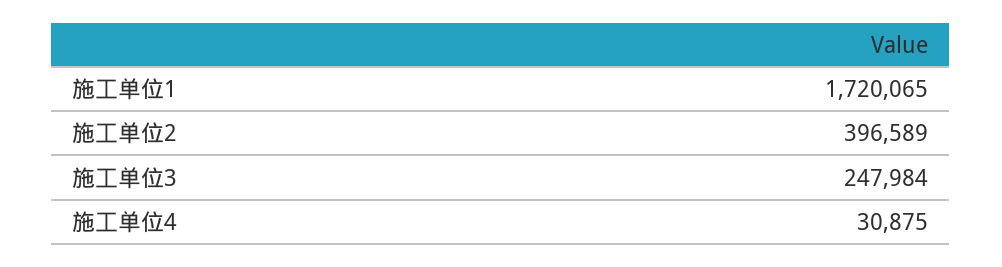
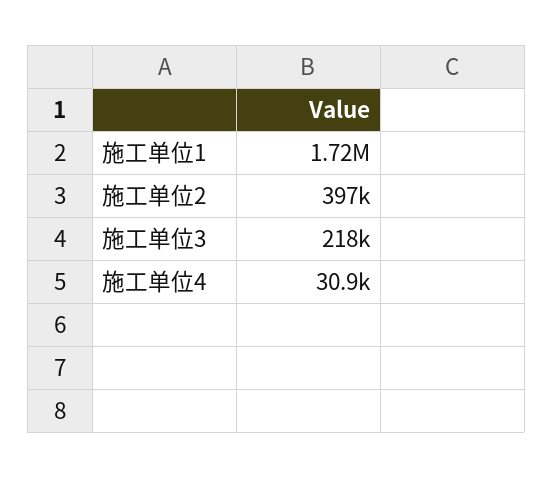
  {
    "施工单位1": 1720065,
    "施工单位2": 396589,
-   "施工单位3": 247984,
+   "施工单位3": 218000,
    "施工单位4": 30875
  }

